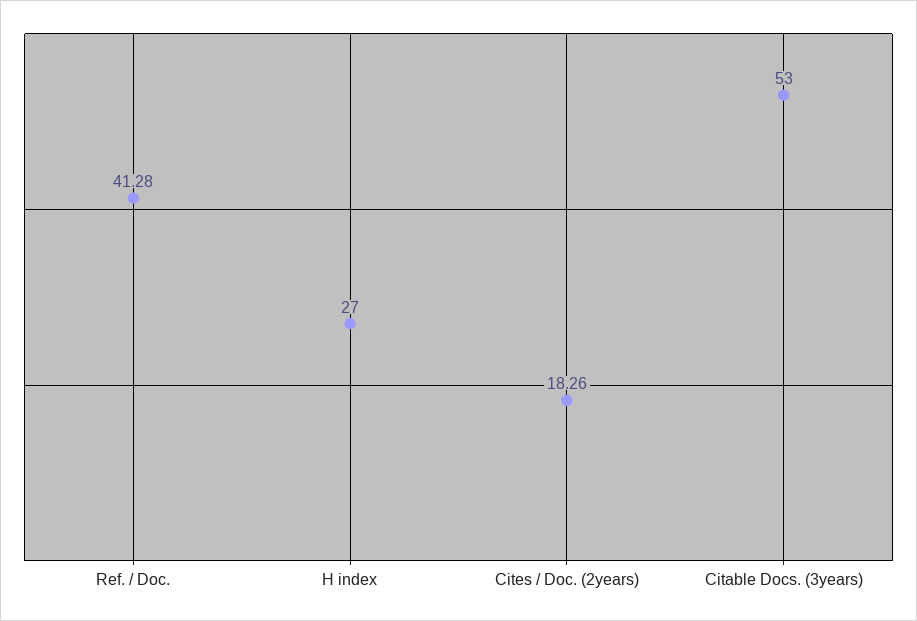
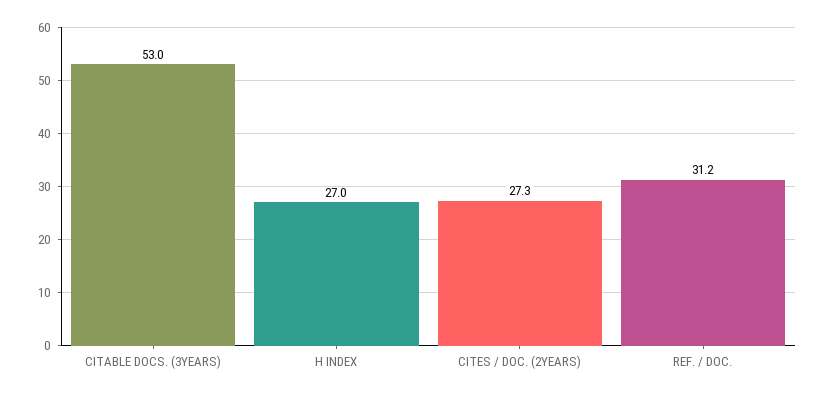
  {
-   "Ref. / Doc.": 41.28,
+   "Ref. / Doc.": 31.2,
    "H index": 27,
-   "Cites / Doc. (2years)": 18.26,
+   "Cites / Doc. (2years)": 27.3,
    "Citable Docs. (3years)": 53
  }

